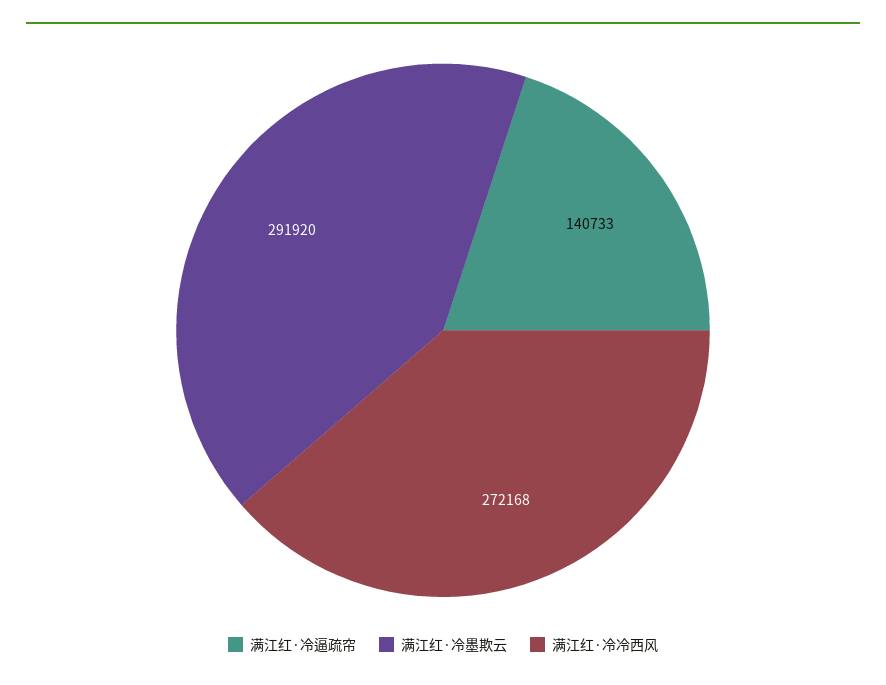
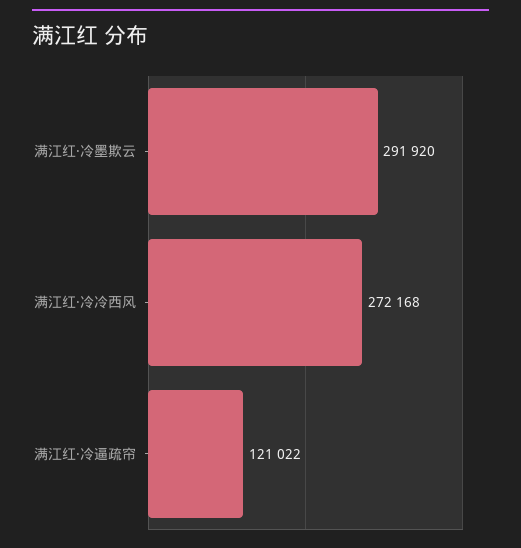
  {
-   "满江红·冷逼疏帘": 140733,
+   "满江红·冷逼疏帘": 121022,
    "满江红·冷墨欺云": 291920,
    "满江红·冷冷西风": 272168
  }

